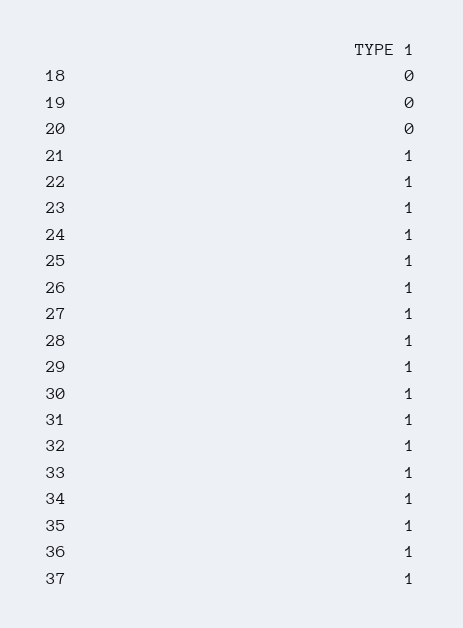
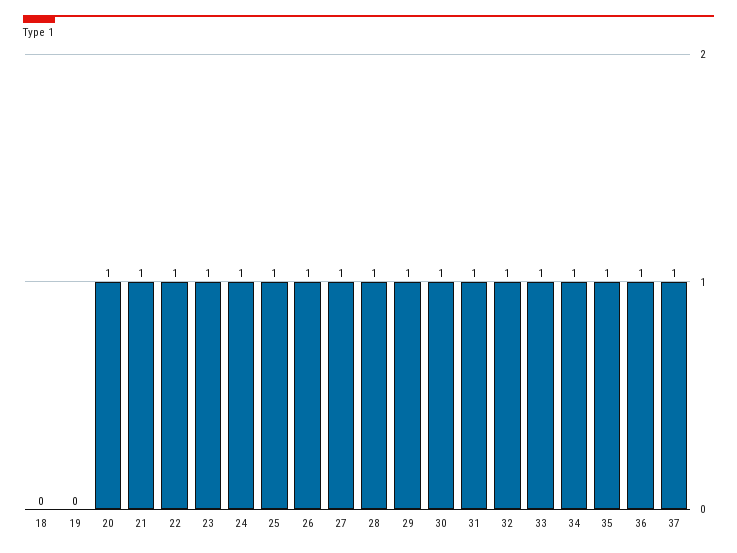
  {
    "18": 0,
    "19": 0,
-   "20": 0,
+   "20": 1,
    "21": 1,
    "22": 1,
    "23": 1,
    "24": 1,
    "25": 1,
    "26": 1,
    "27": 1,
    "28": 1,
    "29": 1,
    "30": 1,
    "31": 1,
    "32": 1,
    "33": 1,
    "34": 1,
    "35": 1,
    "36": 1,
    "37": 1
  }

